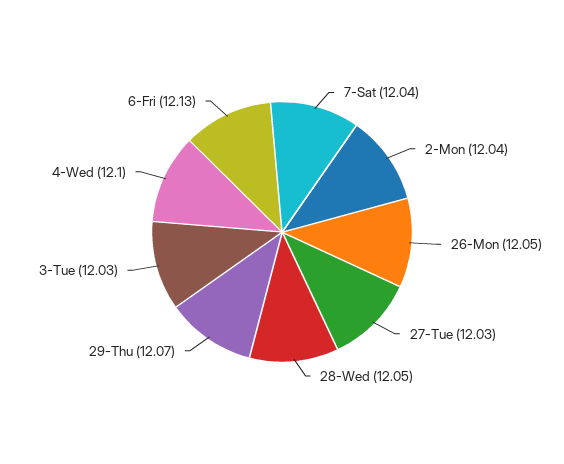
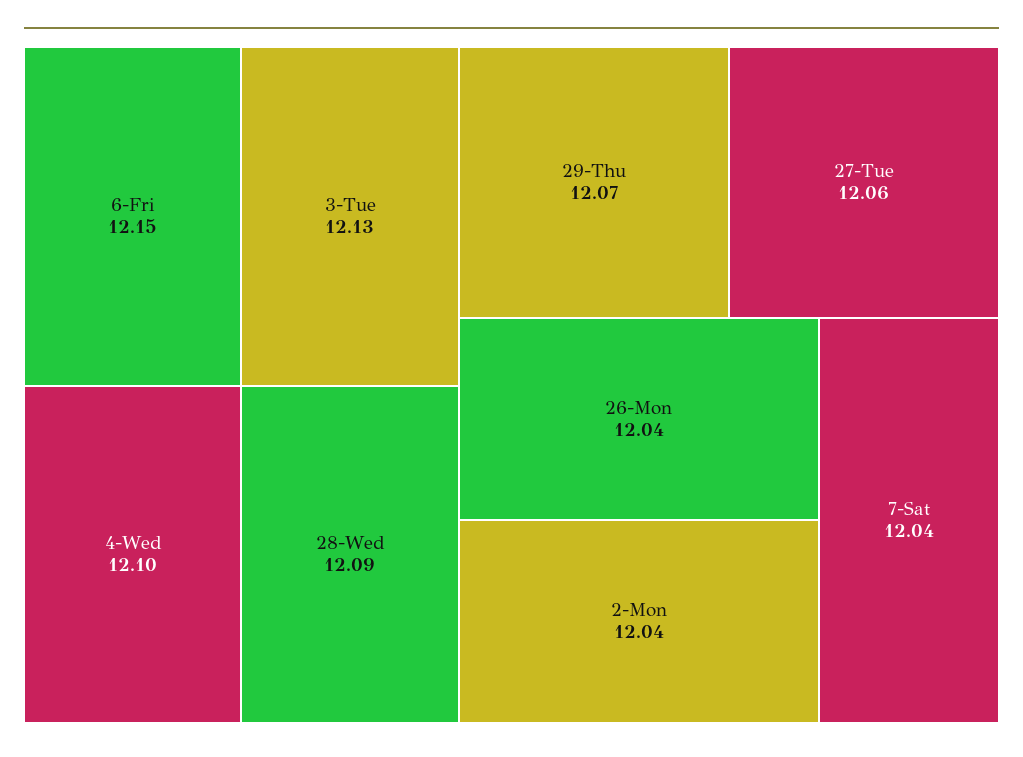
  {
    "7-Sat": 12.04,
    "2-Mon": 12.04,
-   "26-Mon": 12.05,
+   "26-Mon": 12.04,
-   "27-Tue": 12.03,
+   "27-Tue": 12.06,
-   "28-Wed": 12.05,
+   "28-Wed": 12.09,
    "29-Thu": 12.07,
-   "3-Tue": 12.03,
+   "3-Tue": 12.13,
    "4-Wed": 12.1,
-   "6-Fri": 12.13
+   "6-Fri": 12.15
  }

